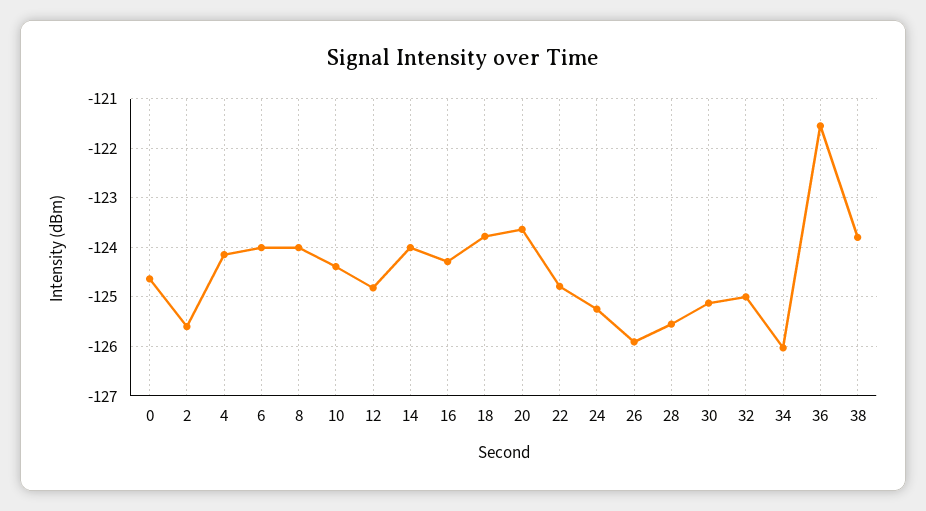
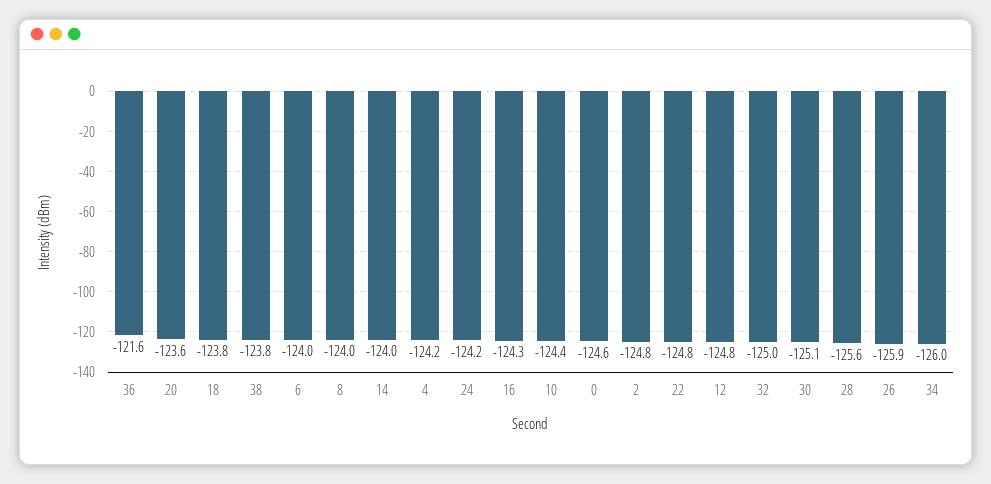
  {
    "0": -124.6,
-   "2": -125.6,
+   "2": -124.8,
    "4": -124.2,
    "6": -124,
    "8": -124,
    "10": -124.4,
    "12": -124.8,
    "14": -124,
    "16": -124.3,
    "18": -123.8,
    "20": -123.6,
    "22": -124.8,
-   "24": -125.2,
+   "24": -124.2,
    "26": -125.9,
    "28": -125.6,
    "30": -125.1,
    "32": -125,
    "34": -126,
    "36": -121.6,
    "38": -123.8
  }

